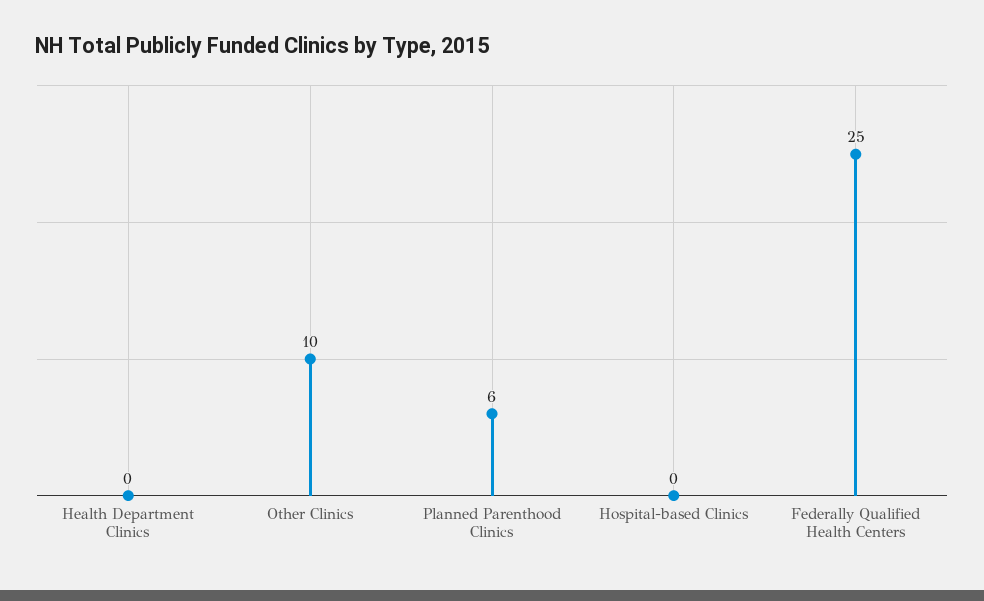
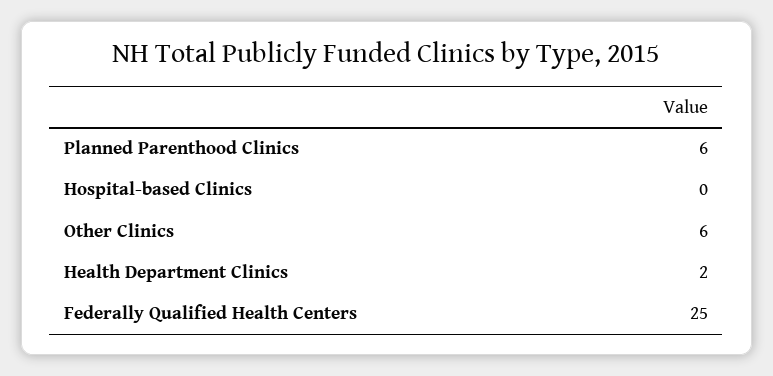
  {
-   "Health Department Clinics": 0,
+   "Health Department Clinics": 2,
-   "Other Clinics": 10,
+   "Other Clinics": 6,
    "Planned Parenthood Clinics": 6,
    "Hospital-based Clinics": 0,
    "Federally Qualified Health Centers": 25
  }

